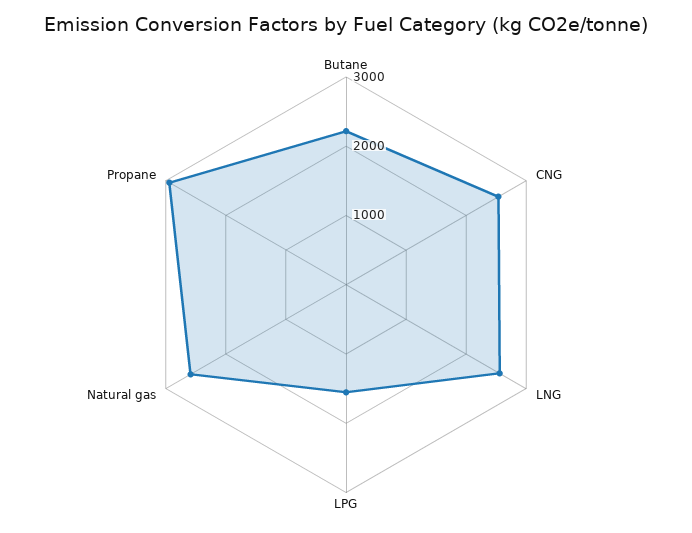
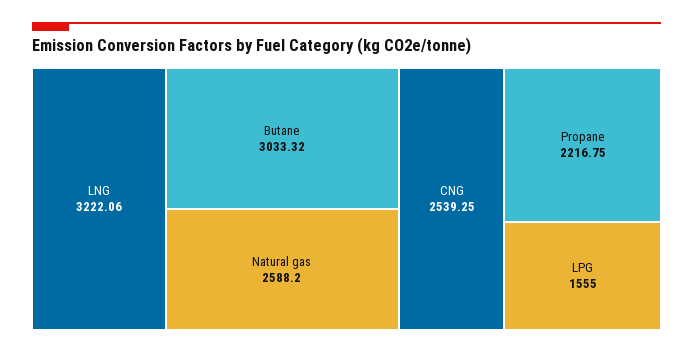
  {
-   "Butane": 2200,
+   "Butane": 3033.32,
    "CNG": 2539.25,
-   "LNG": 2600,
+   "LNG": 3222.06,
    "LPG": 1555,
    "Natural gas": 2588.2,
-   "Propane": 3000
+   "Propane": 2216.75
  }

